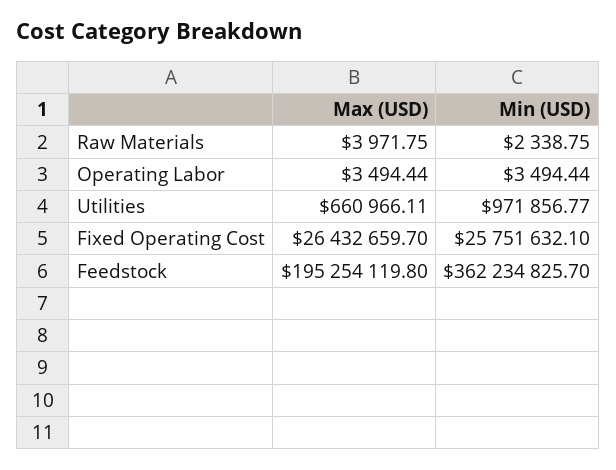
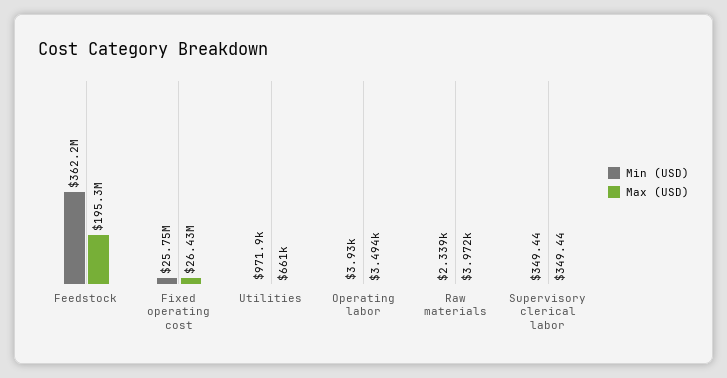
  {
    "Max (USD)": {
      "Raw Materials": 3971.75,
      "Operating Labor": 3494.44,
      "Utilities": 660966.11,
      "Fixed Operating Cost": 26432659.7,
-     "Feedstock": 195254119.8
+     "Feedstock": 195254119.8,
+     "Supervisory clerical labor": 349.44
    },
    "Min (USD)": {
      "Raw Materials": 2338.75,
-     "Operating Labor": 3494.44,
+     "Operating Labor": 3930,
      "Utilities": 971856.77,
      "Fixed Operating Cost": 25751632.1,
-     "Feedstock": 362234825.7
+     "Feedstock": 362234825.7,
+     "Supervisory clerical labor": 349.44
    }
  }

